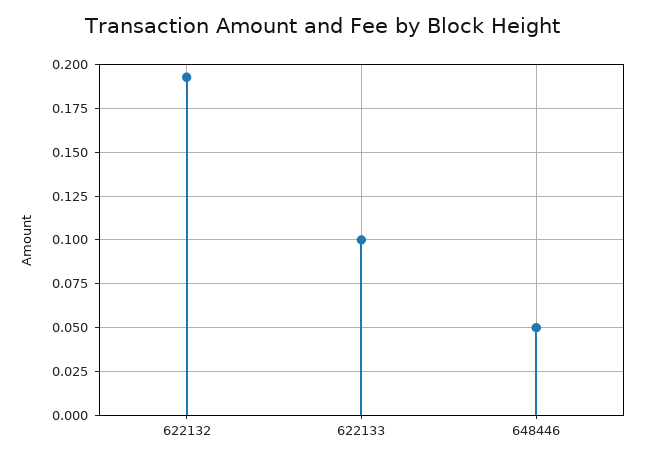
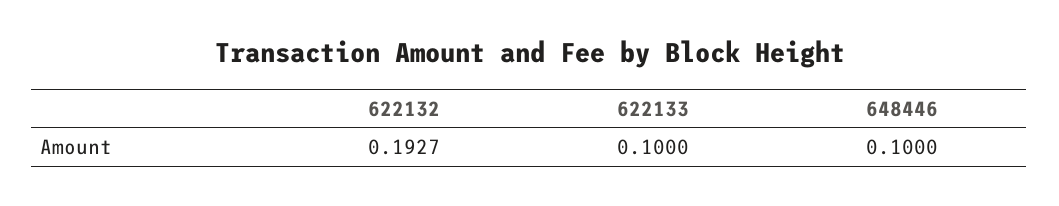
  {
    "622132": 0.1927,
    "622133": 0.1,
-   "648446": 0.05
+   "648446": 0.1
  }

